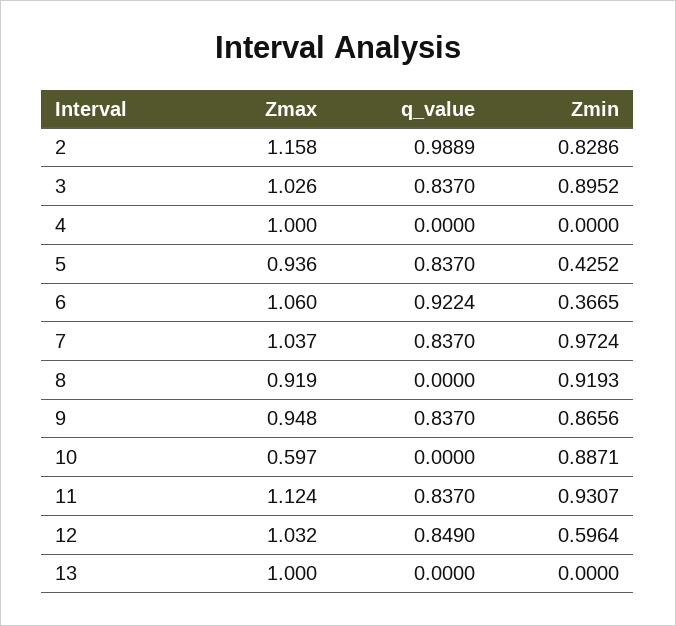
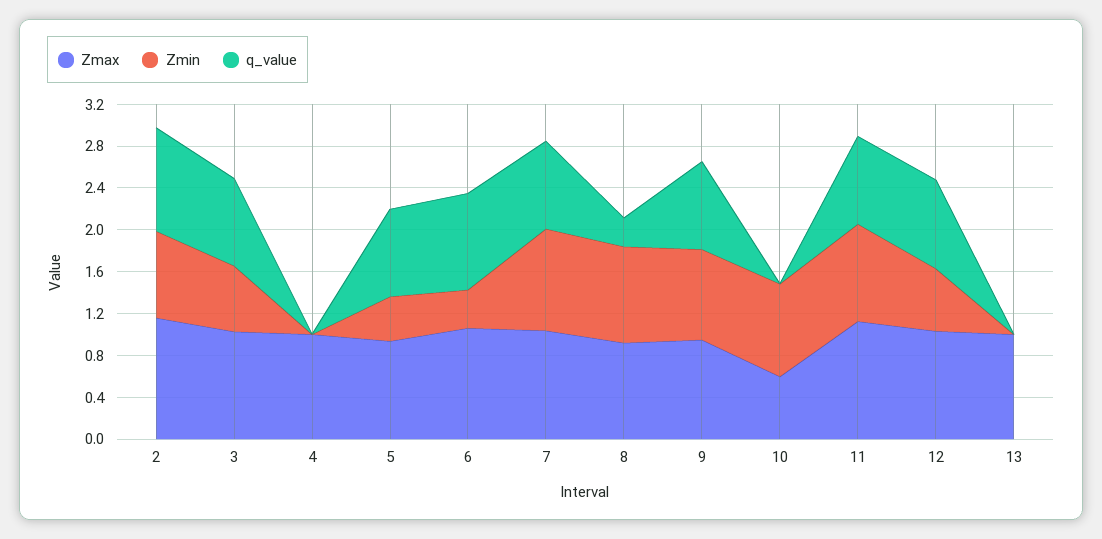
  {
    "Zmax": {
      "2": 1.158,
      "3": 1.026,
      "4": 1,
      "5": 0.936,
      "6": 1.06,
      "7": 1.037,
      "8": 0.919,
      "9": 0.948,
      "10": 0.597,
      "11": 1.124,
      "12": 1.032,
      "13": 1
    },
    "q_value": {
      "2": 0.9889,
      "3": 0.837,
      "4": 0,
      "5": 0.837,
      "6": 0.9224,
      "7": 0.837,
-     "8": 0,
+     "8": 0.3,
      "9": 0.837,
      "10": 0,
      "11": 0.837,
      "12": 0.849,
      "13": 0
    },
    "Zmin": {
      "2": 0.8286,
-     "3": 0.8952,
+     "3": 0.6,
      "4": 0,
      "5": 0.4252,
      "6": 0.3665,
      "7": 0.9724,
      "8": 0.9193,
      "9": 0.8656,
      "10": 0.8871,
      "11": 0.9307,
      "12": 0.5964,
      "13": 0
    }
  }

